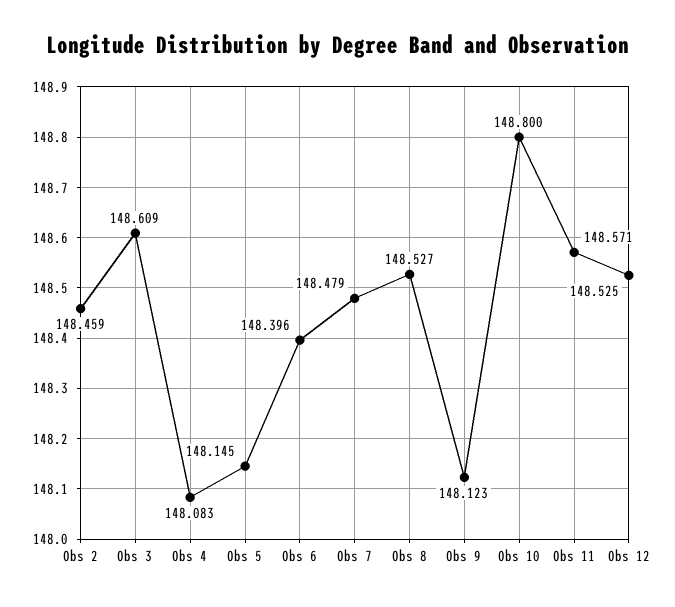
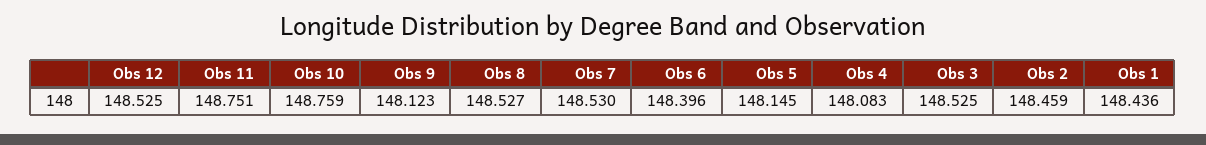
  {
    "Obs 2": 148.459,
-   "Obs 3": 148.609,
+   "Obs 3": 148.525,
    "Obs 4": 148.083,
    "Obs 5": 148.145,
    "Obs 6": 148.396,
-   "Obs 7": 148.479,
+   "Obs 7": 148.53,
    "Obs 8": 148.527,
    "Obs 9": 148.123,
-   "Obs 10": 148.8,
+   "Obs 10": 148.759,
-   "Obs 11": 148.571,
+   "Obs 11": 148.751,
-   "Obs 12": 148.525
+   "Obs 12": 148.525,
+   "Obs 1": 148.436
  }

